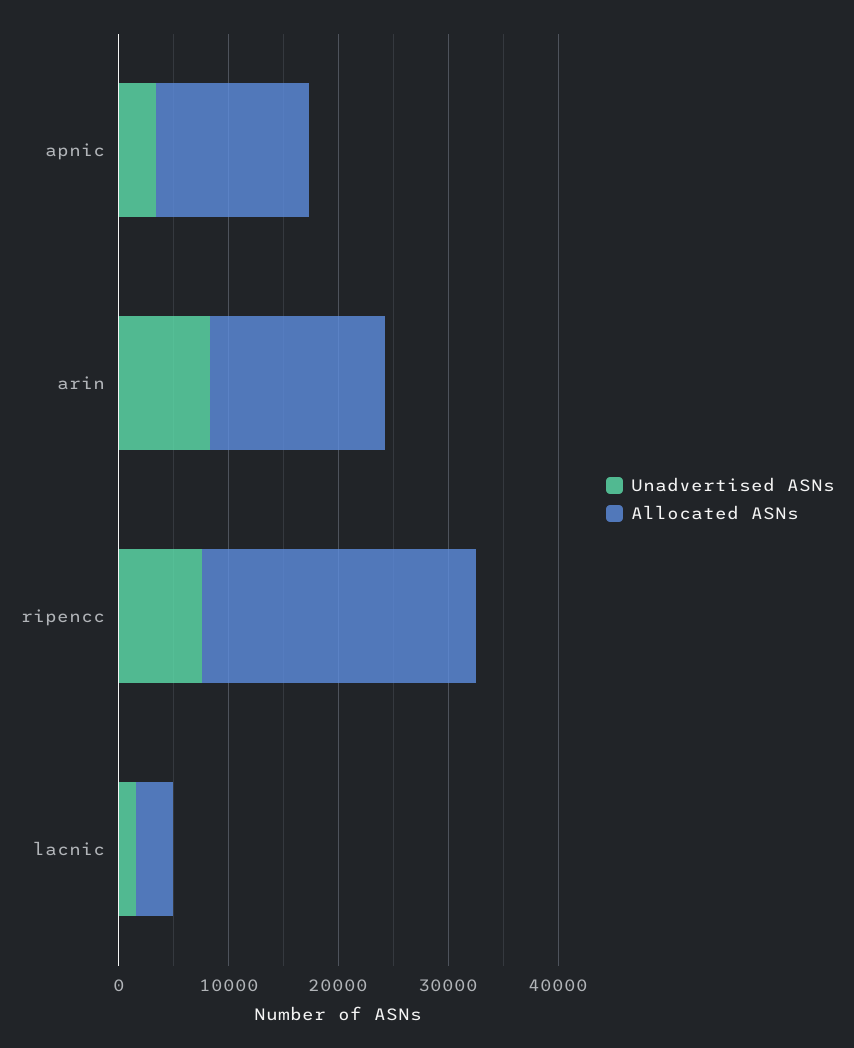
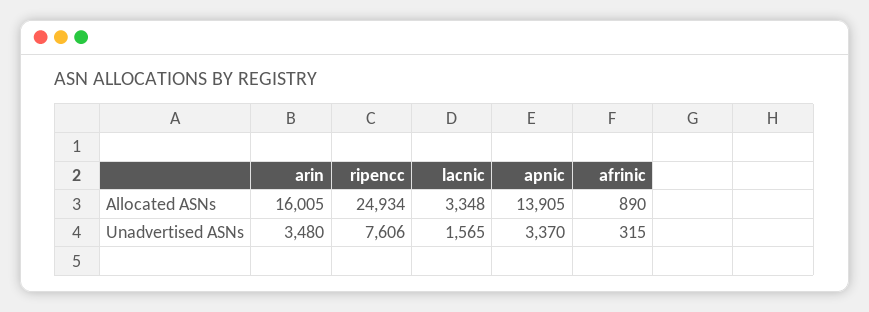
  {
    "Unadvertised ASNs": {
      "apnic": 3370,
-     "arin": 8000,
+     "arin": 3480,
      "ripencc": 7606,
-     "lacnic": 1565
+     "lacnic": 1565,
+     "afrinic": 315
    },
    "Allocated ASNs": {
      "apnic": 13905,
      "arin": 16005,
      "ripencc": 24934,
-     "lacnic": 3348
+     "lacnic": 3348,
+     "afrinic": 890
    }
  }

